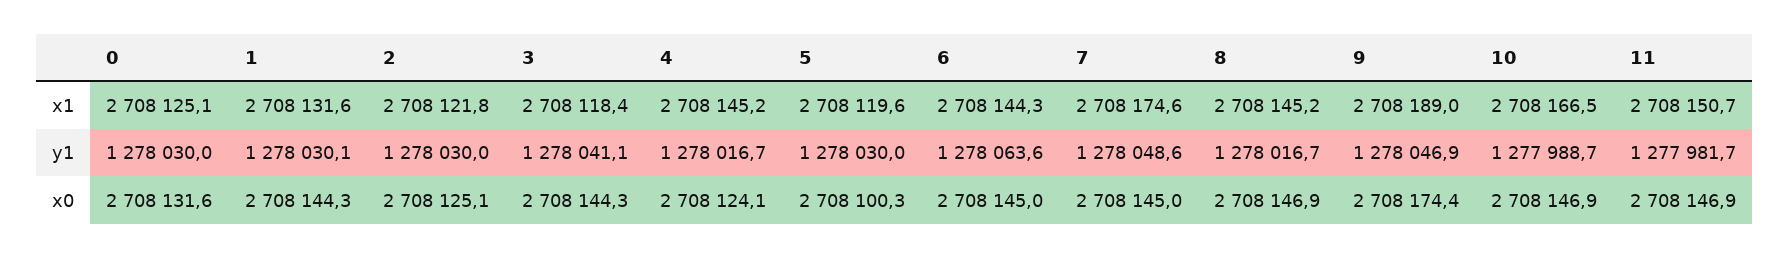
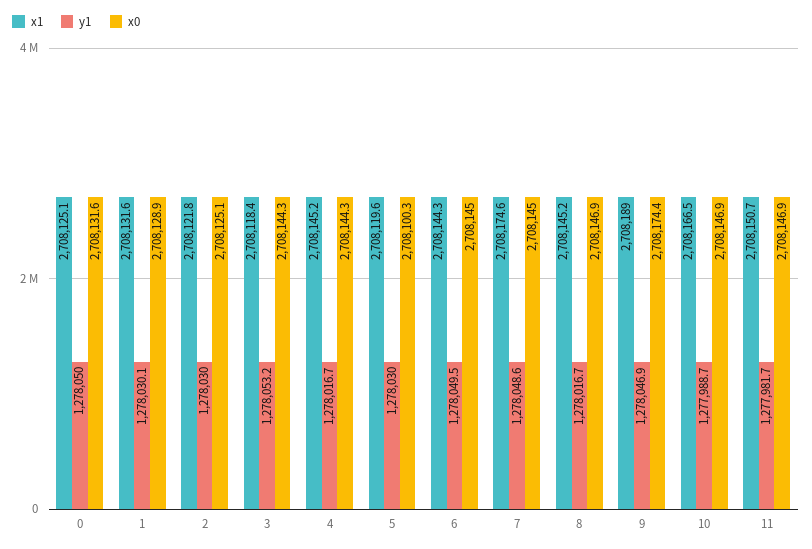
  {
    "x1": {
      "0": 2708125.1,
      "1": 2708131.6,
      "2": 2708121.8,
      "3": 2708118.4,
      "4": 2708145.2,
      "5": 2708119.6,
      "6": 2708144.3,
      "7": 2708174.6,
      "8": 2708145.2,
      "9": 2708189,
      "10": 2708166.5,
      "11": 2708150.7
    },
    "y1": {
-     "0": 1278030,
+     "0": 1278050,
      "1": 1278030.1,
      "2": 1278030,
-     "3": 1278041.1,
+     "3": 1278053.2,
      "4": 1278016.7,
      "5": 1278030,
-     "6": 1278063.6,
+     "6": 1278049.5,
      "7": 1278048.6,
      "8": 1278016.7,
      "9": 1278046.9,
      "10": 1277988.7,
      "11": 1277981.7
    },
    "x0": {
      "0": 2708131.6,
-     "1": 2708144.3,
+     "1": 2708128.9,
      "2": 2708125.1,
      "3": 2708144.3,
-     "4": 2708124.1,
+     "4": 2708144.3,
      "5": 2708100.3,
      "6": 2708145,
      "7": 2708145,
      "8": 2708146.9,
      "9": 2708174.4,
      "10": 2708146.9,
      "11": 2708146.9
    }
  }

